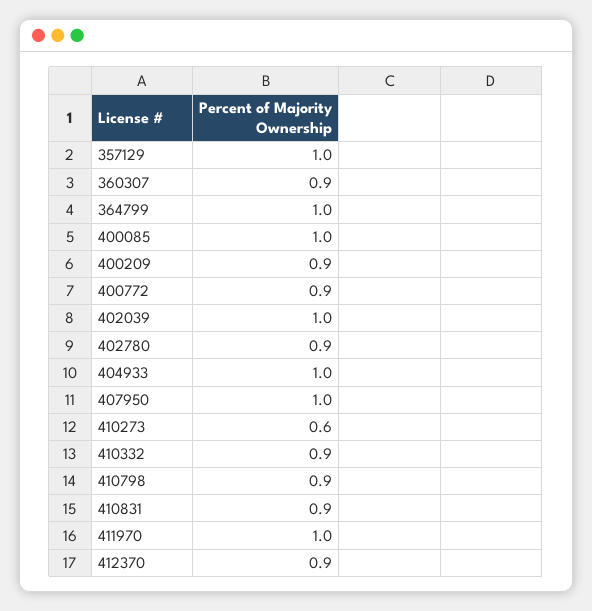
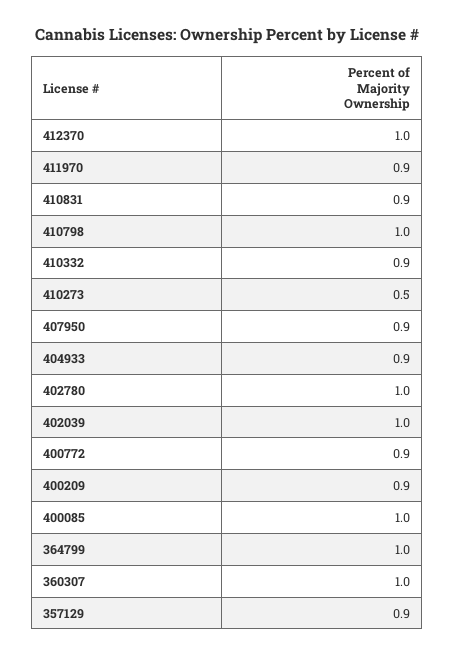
  {
-   "357129": 1,
+   "357129": 0.9,
-   "360307": 0.9,
+   "360307": 1,
    "364799": 1,
    "400085": 1,
    "400209": 0.9,
    "400772": 0.9,
    "402039": 1,
-   "402780": 0.9,
+   "402780": 1,
-   "404933": 1,
+   "404933": 0.9,
-   "407950": 1,
+   "407950": 0.9,
-   "410273": 0.6,
+   "410273": 0.5,
    "410332": 0.9,
-   "410798": 0.9,
+   "410798": 1,
    "410831": 0.9,
-   "411970": 1,
+   "411970": 0.9,
-   "412370": 0.9
+   "412370": 1
  }

